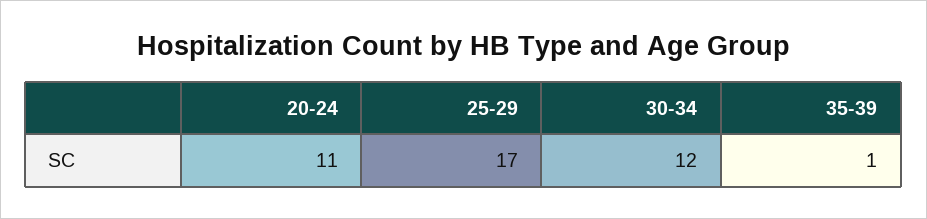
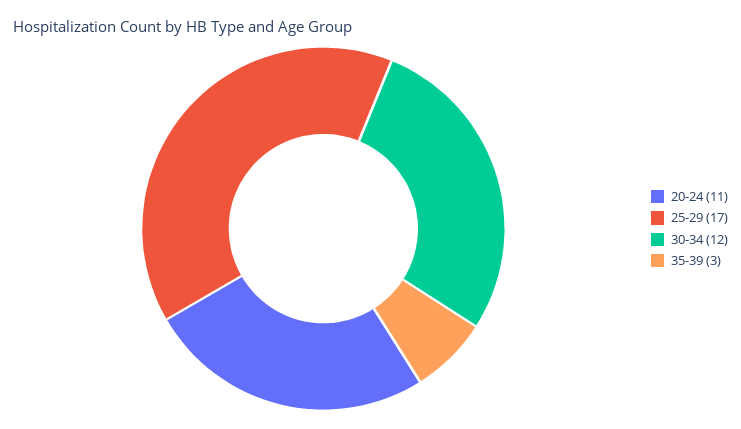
  {
    "20-24": 11,
    "25-29": 17,
    "30-34": 12,
-   "35-39": 1
+   "35-39": 3
  }

